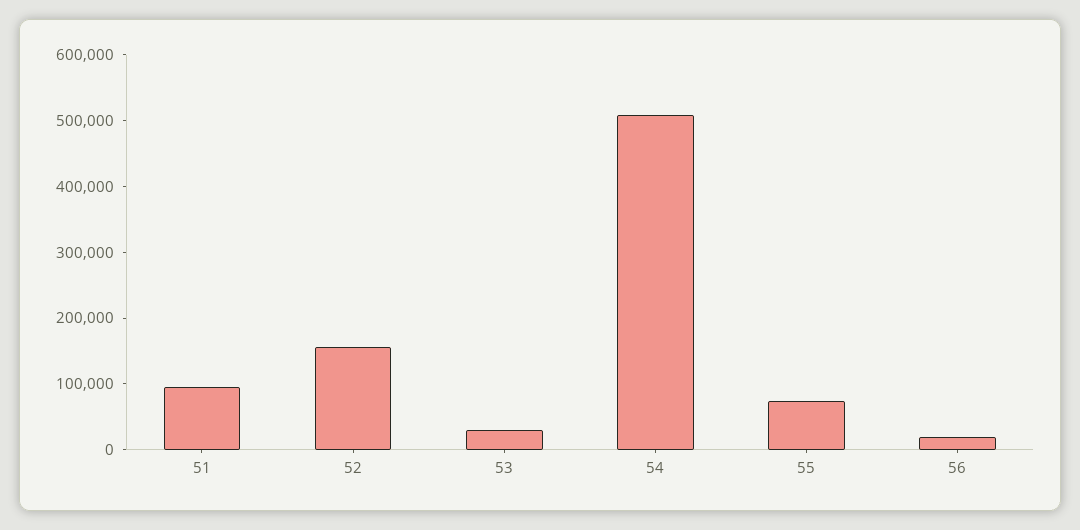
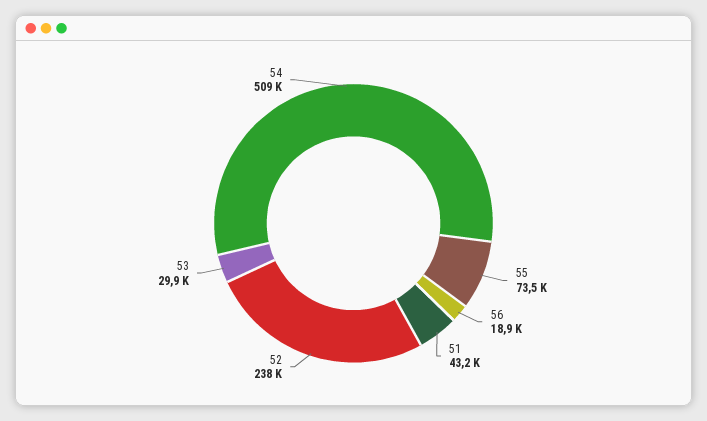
  {
-   "51": 100000,
+   "51": 43200,
-   "52": 160000,
+   "52": 238000,
    "53": 29900,
    "54": 509000,
    "55": 73500,
    "56": 18900
  }

